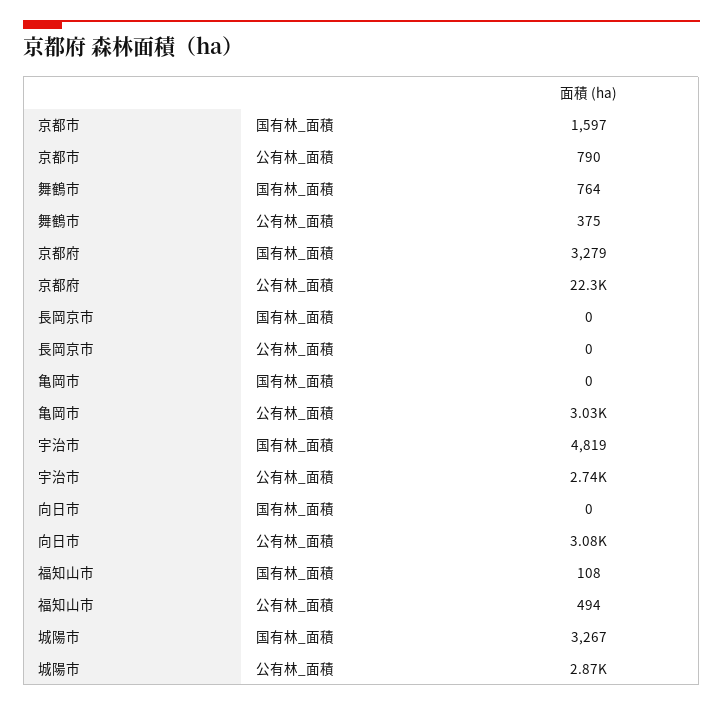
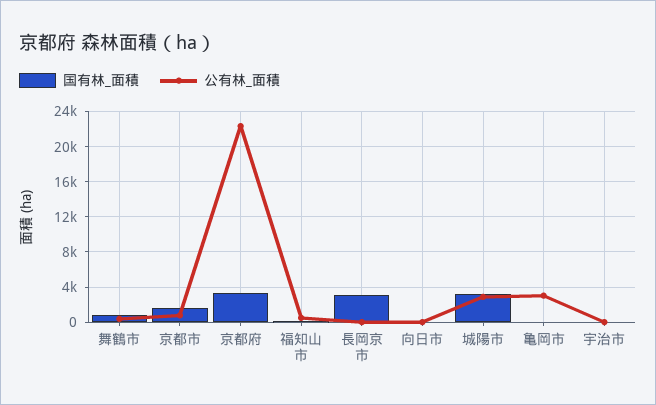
  {
    "国有林_面積": {
      "京都市": 1597,
      "舞鶴市": 764,
      "京都府": 3279,
-     "長岡京市": 0,
+     "長岡京市": 3000,
      "亀岡市": 0,
-     "宇治市": 4819,
+     "宇治市": 0,
      "向日市": 0,
      "福知山市": 108,
      "城陽市": 3267
    },
    "公有林_面積": {
      "京都市": 790,
      "舞鶴市": 375,
      "京都府": 22300,
      "長岡京市": 0,
      "亀岡市": 3030,
-     "宇治市": 2740,
+     "宇治市": 0,
-     "向日市": 3080,
+     "向日市": 0,
      "福知山市": 494,
      "城陽市": 2870
    }
  }

